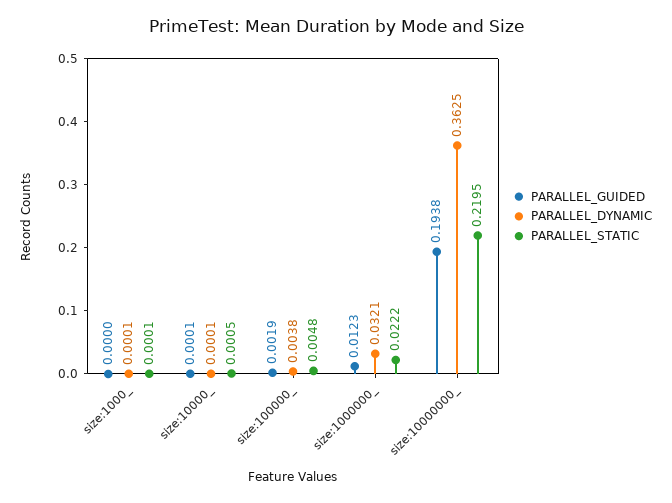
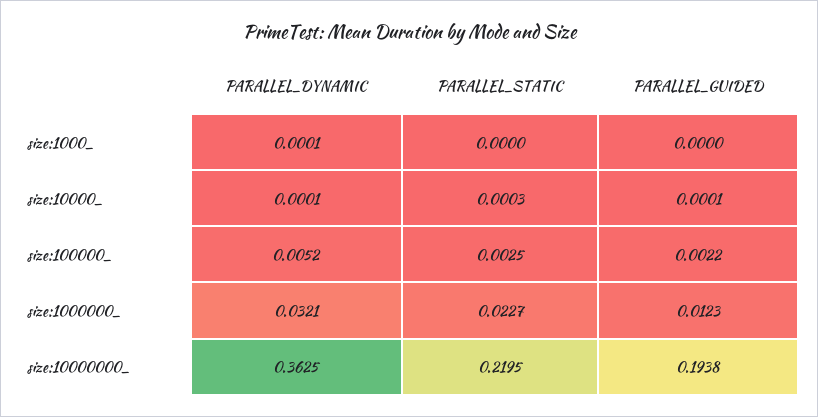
  {
    "PARALLEL_GUIDED": {
      "size:1000_": 0,
      "size:10000_": 0.0001,
-     "size:100000_": 0.0019,
+     "size:100000_": 0.0022,
      "size:1000000_": 0.0123,
      "size:10000000_": 0.1938
    },
    "PARALLEL_DYNAMIC": {
      "size:1000_": 0.0001,
      "size:10000_": 0.0001,
-     "size:100000_": 0.0038,
+     "size:100000_": 0.0052,
      "size:1000000_": 0.0321,
      "size:10000000_": 0.3625
    },
    "PARALLEL_STATIC": {
-     "size:1000_": 0.0001,
+     "size:1000_": 0,
-     "size:10000_": 0.0005,
+     "size:10000_": 0.0003,
-     "size:100000_": 0.0048,
+     "size:100000_": 0.0025,
-     "size:1000000_": 0.0222,
+     "size:1000000_": 0.0227,
      "size:10000000_": 0.2195
    }
  }

